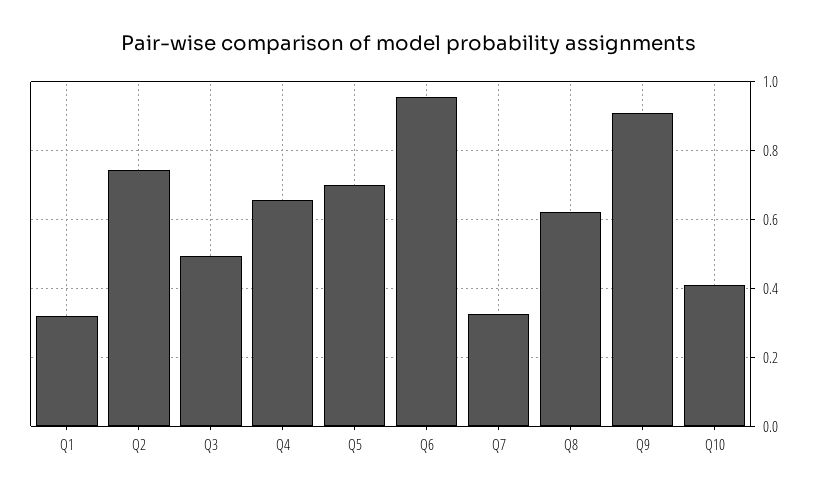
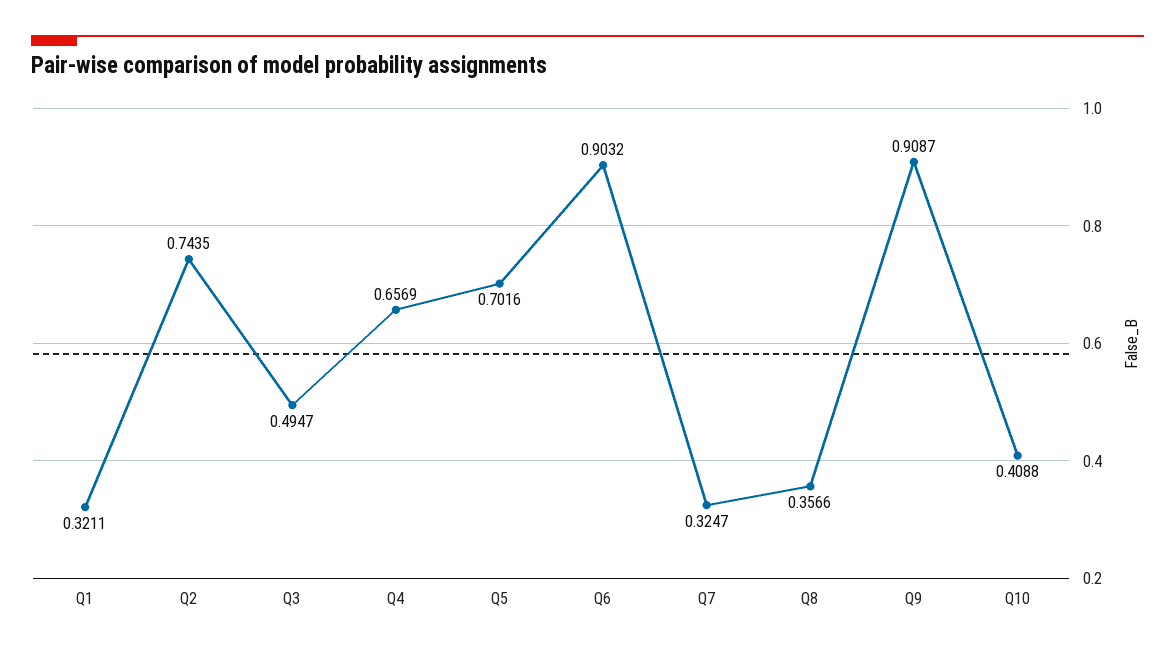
  {
    "Q1": 0.3211,
    "Q2": 0.7435,
    "Q3": 0.4947,
    "Q4": 0.6569,
    "Q5": 0.7016,
-   "Q6": 0.96,
+   "Q6": 0.9032,
    "Q7": 0.3247,
-   "Q8": 0.62,
+   "Q8": 0.3566,
    "Q9": 0.9087,
    "Q10": 0.4088
  }

